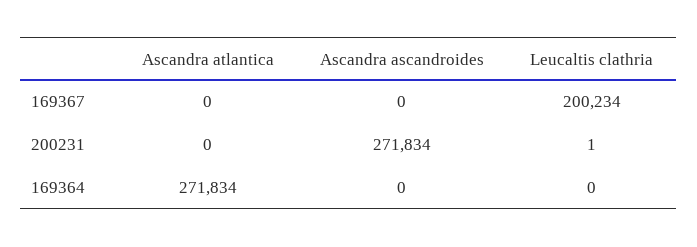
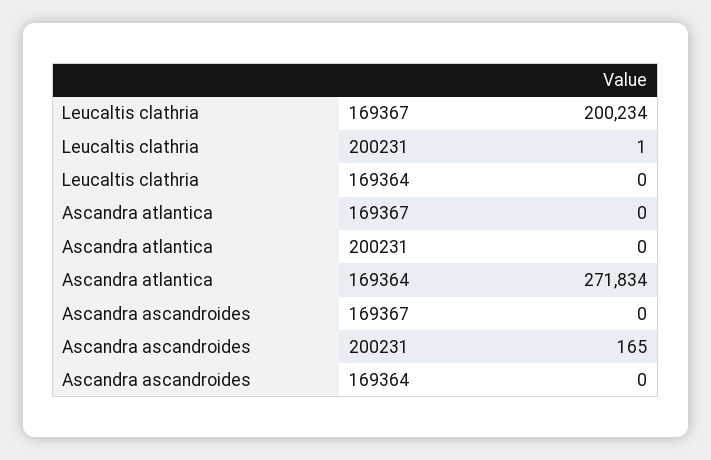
  {
    "Ascandra atlantica": {
      "169367": 0,
      "200231": 0,
      "169364": 271834
    },
    "Ascandra ascandroides": {
      "169367": 0,
-     "200231": 271834,
+     "200231": 165,
      "169364": 0
    },
    "Leucaltis clathria": {
      "169367": 200234,
      "200231": 1,
      "169364": 0
    }
  }

